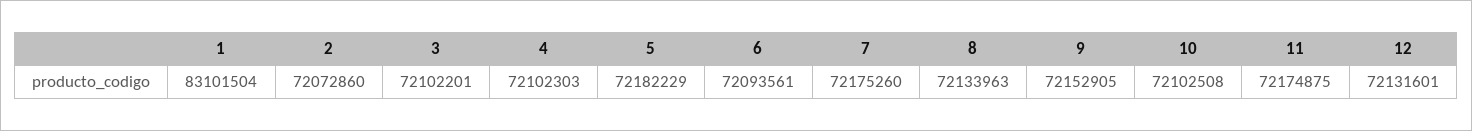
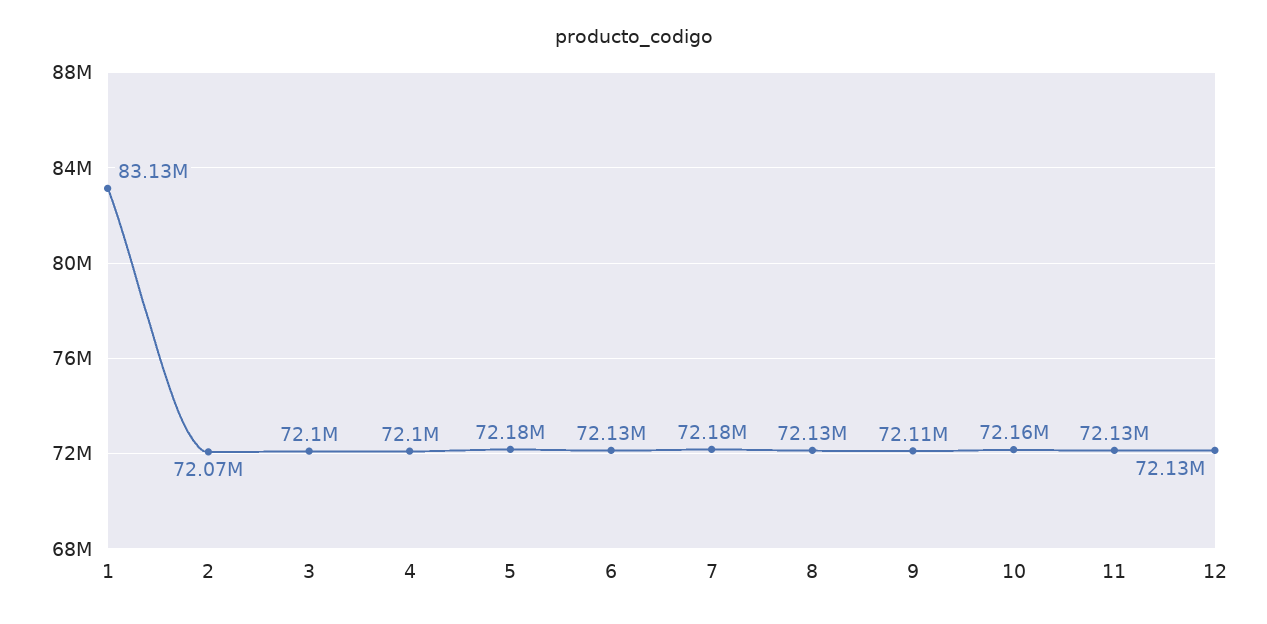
  {
-   "1": 83101504,
+   "1": 83130000,
    "2": 72072860,
    "3": 72102201,
    "4": 72102303,
    "5": 72182229,
-   "6": 72093561,
+   "6": 72130000,
    "7": 72175260,
    "8": 72133963,
-   "9": 72152905,
+   "9": 72110000,
-   "10": 72102508,
+   "10": 72160000,
-   "11": 72174875,
+   "11": 72130000,
    "12": 72131601
  }

